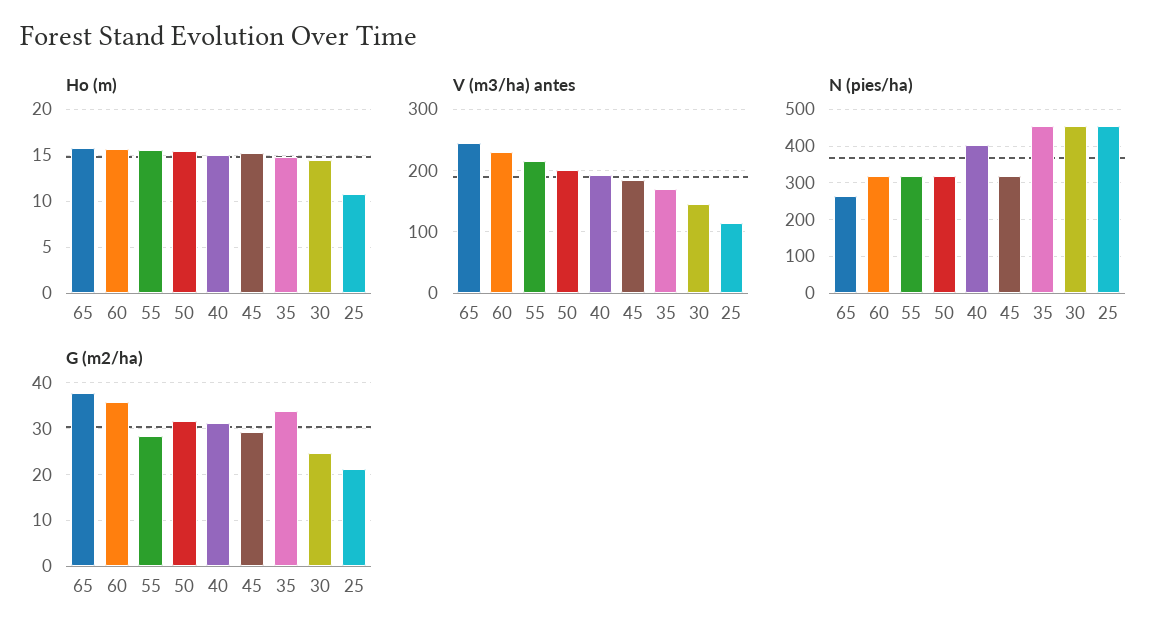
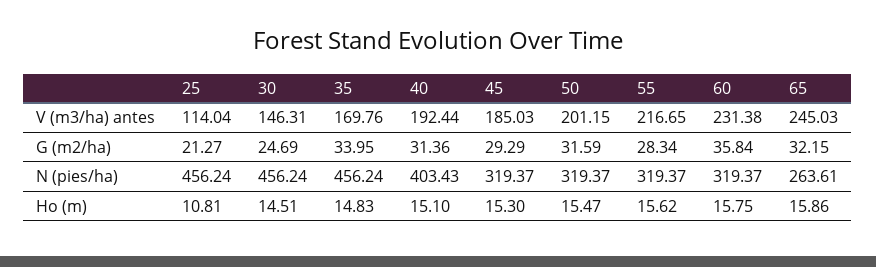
  {
    "Ho (m)": {
      "65": 15.86,
      "60": 15.75,
      "55": 15.62,
      "50": 15.47,
      "40": 15.1,
      "45": 15.3,
      "35": 14.83,
      "30": 14.51,
      "25": 10.81
    },
    "V (m3/ha) antes": {
      "65": 245.03,
      "60": 231.38,
      "55": 216.65,
      "50": 201.15,
      "40": 192.44,
      "45": 185.03,
      "35": 169.76,
      "30": 146.31,
      "25": 114.04
    },
    "N (pies/ha)": {
      "65": 263.61,
      "60": 319.37,
      "55": 319.37,
      "50": 319.37,
      "40": 403.43,
      "45": 319.37,
      "35": 456.24,
      "30": 456.24,
      "25": 456.24
    },
    "G (m2/ha)": {
-     "65": 38,
+     "65": 32.15,
      "60": 35.84,
      "55": 28.34,
      "50": 31.59,
      "40": 31.36,
      "45": 29.29,
      "35": 33.95,
      "30": 24.69,
      "25": 21.27
    }
  }

